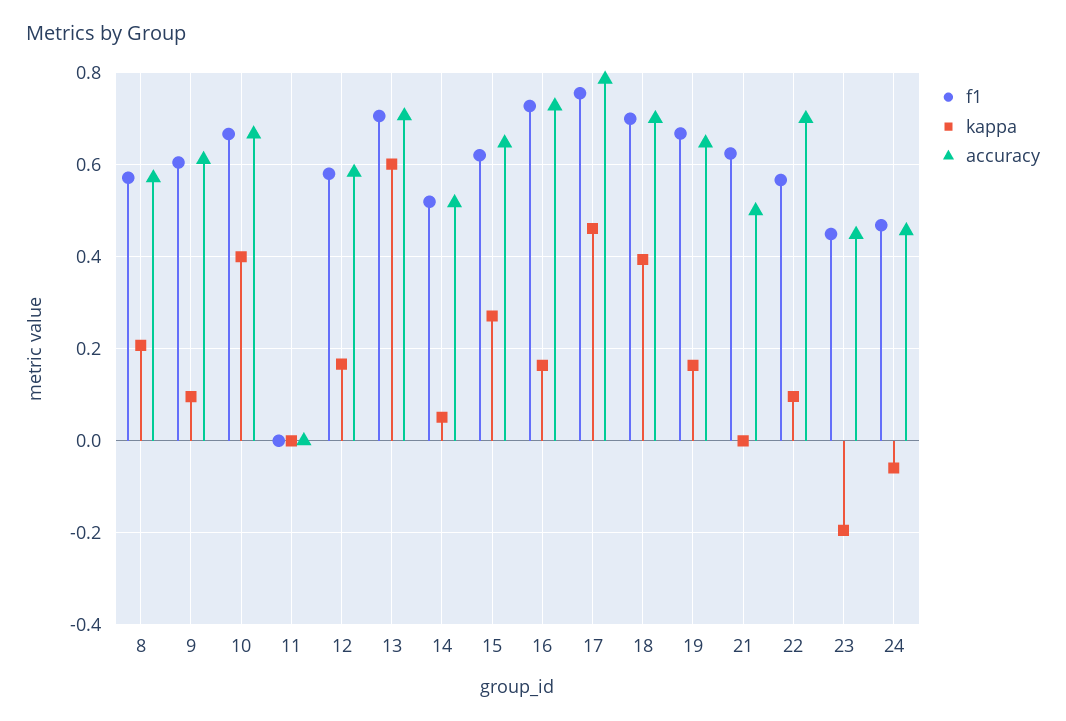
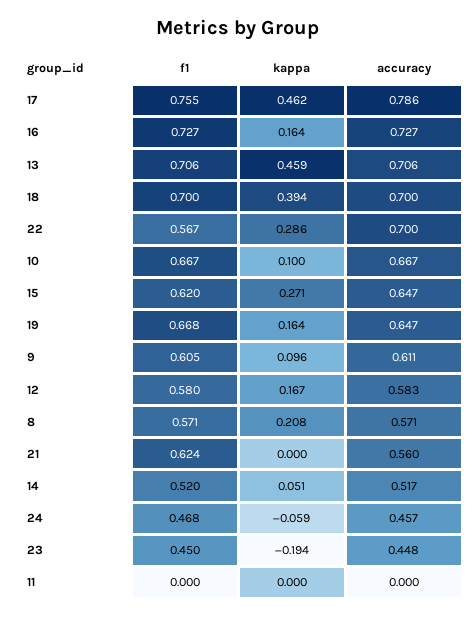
  {
    "f1": {
      "8": 0.571,
      "9": 0.605,
      "10": 0.667,
      "11": 0,
      "12": 0.58,
      "13": 0.706,
      "14": 0.52,
      "15": 0.62,
      "16": 0.727,
      "17": 0.755,
      "18": 0.7,
      "19": 0.668,
      "21": 0.624,
      "22": 0.567,
      "23": 0.45,
      "24": 0.468
    },
    "kappa": {
      "8": 0.208,
      "9": 0.096,
-     "10": 0.4,
+     "10": 0.1,
      "11": 0,
      "12": 0.167,
-     "13": 0.6,
+     "13": 0.459,
      "14": 0.051,
      "15": 0.271,
      "16": 0.164,
      "17": 0.462,
      "18": 0.394,
      "19": 0.164,
      "21": 0,
-     "22": 0.1,
+     "22": 0.286,
      "23": -0.194,
      "24": -0.059
    },
    "accuracy": {
      "8": 0.571,
      "9": 0.611,
      "10": 0.667,
      "11": 0,
      "12": 0.583,
      "13": 0.706,
      "14": 0.517,
      "15": 0.647,
      "16": 0.727,
      "17": 0.786,
      "18": 0.7,
      "19": 0.647,
-     "21": 0.5,
+     "21": 0.56,
      "22": 0.7,
      "23": 0.448,
      "24": 0.457
    }
  }

